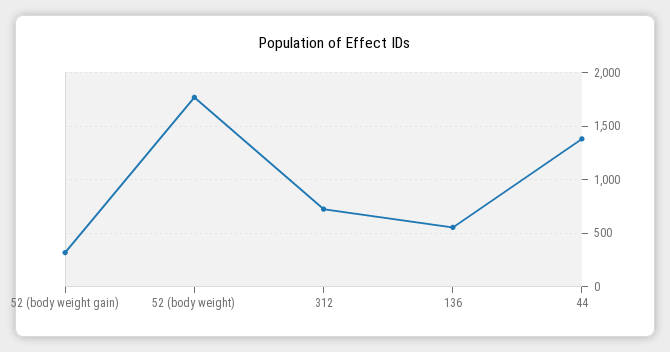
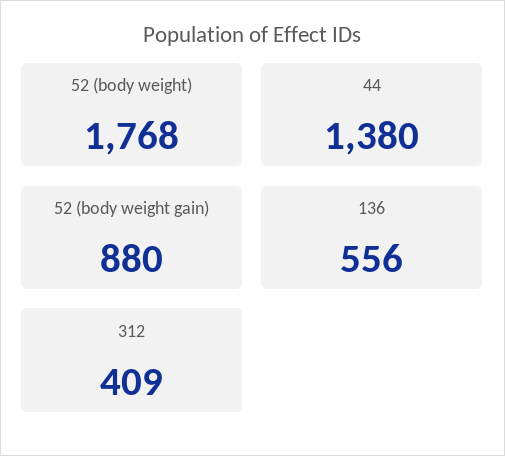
  {
-   "52 (body weight gain)": 300,
+   "52 (body weight gain)": 880,
    "52 (body weight)": 1768,
-   "312": 700,
+   "312": 409,
    "136": 556,
    "44": 1380
  }

